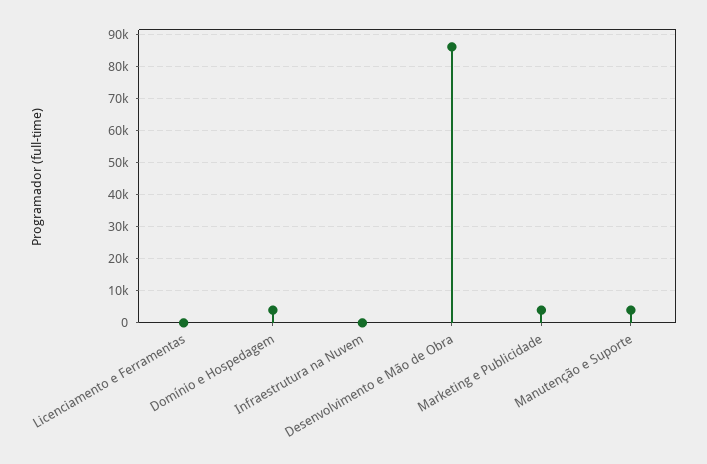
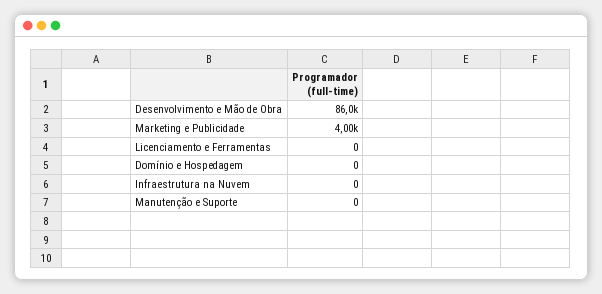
  {
    "Licenciamento e Ferramentas": 0,
-   "Domínio e Hospedagem": 4000,
+   "Domínio e Hospedagem": 0,
    "Infraestrutura na Nuvem": 0,
    "Desenvolvimento e Mão de Obra": 86000,
    "Marketing e Publicidade": 4000,
-   "Manutenção e Suporte": 4000
+   "Manutenção e Suporte": 0
  }

